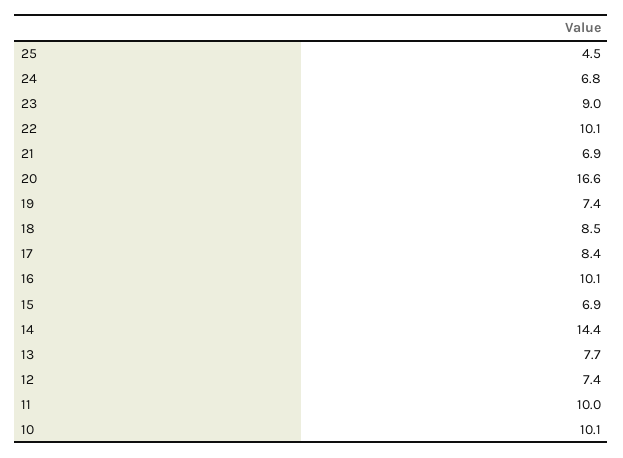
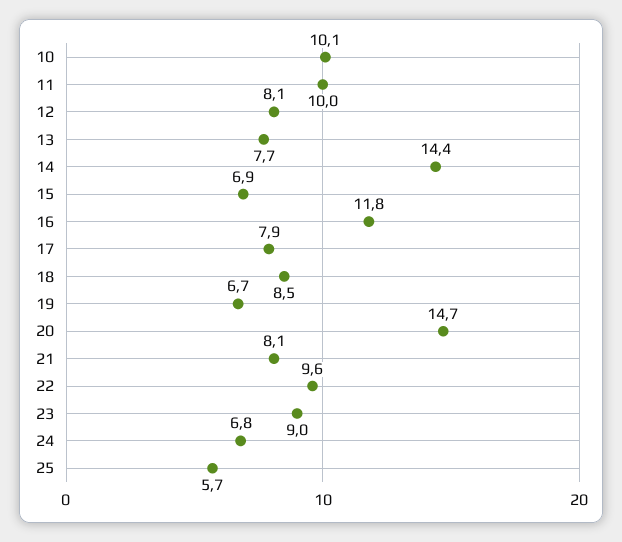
  {
-   "25": 4.5,
+   "25": 5.7,
    "24": 6.8,
    "23": 9,
-   "22": 10.1,
+   "22": 9.6,
-   "21": 6.9,
+   "21": 8.1,
-   "20": 16.6,
+   "20": 14.7,
-   "19": 7.4,
+   "19": 6.7,
    "18": 8.5,
-   "17": 8.4,
+   "17": 7.9,
-   "16": 10.1,
+   "16": 11.8,
    "15": 6.9,
    "14": 14.4,
    "13": 7.7,
-   "12": 7.4,
+   "12": 8.1,
    "11": 10,
    "10": 10.1
  }

